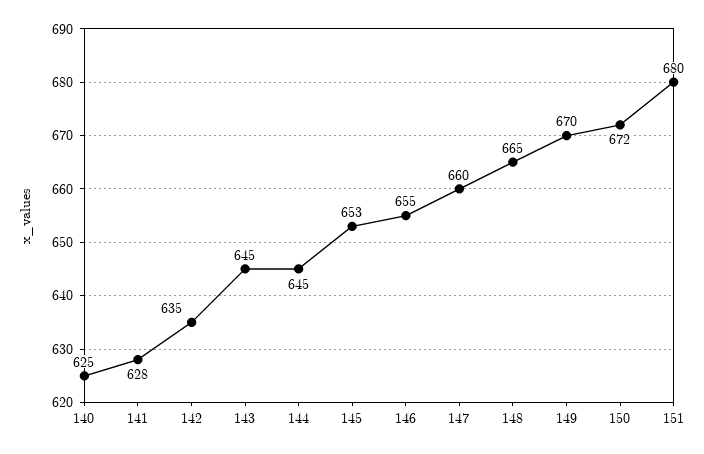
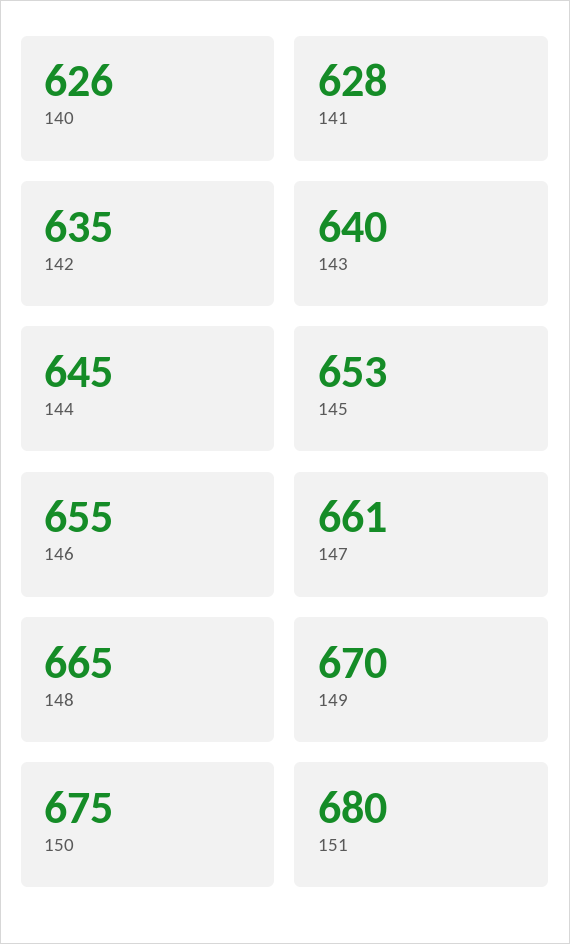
  {
-   "140": 625,
+   "140": 626,
    "141": 628,
    "142": 635,
-   "143": 645,
+   "143": 640,
    "144": 645,
    "145": 653,
    "146": 655,
-   "147": 660,
+   "147": 661,
    "148": 665,
    "149": 670,
-   "150": 672,
+   "150": 675,
    "151": 680
  }

